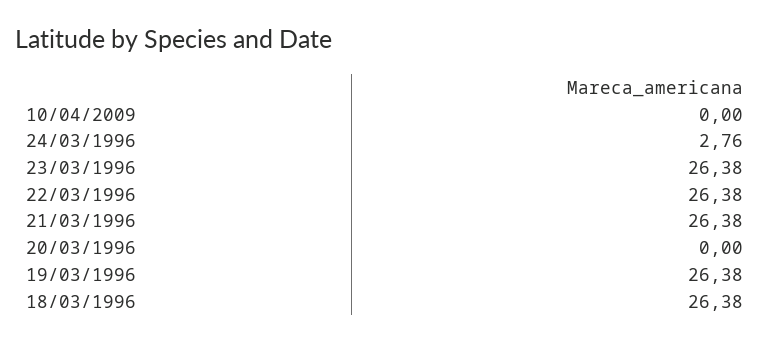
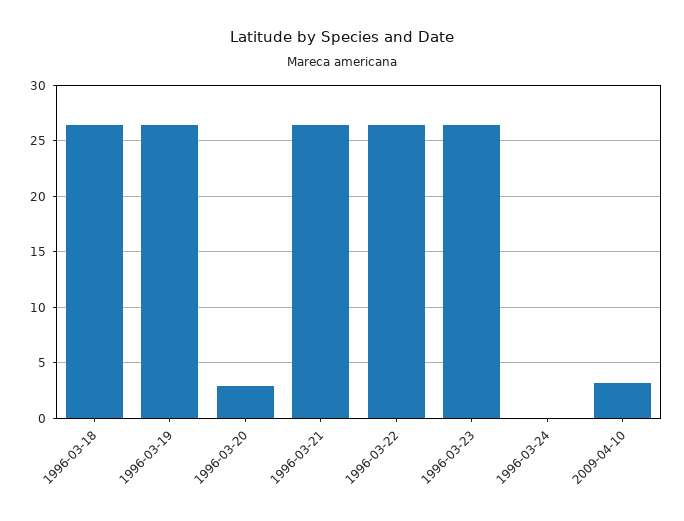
  {
-   "10/04/2009": 0,
+   "10/04/2009": 3,
-   "24/03/1996": 2.76,
+   "24/03/1996": 0,
    "23/03/1996": 26.38,
    "22/03/1996": 26.38,
    "21/03/1996": 26.38,
-   "20/03/1996": 0,
+   "20/03/1996": 3,
    "19/03/1996": 26.38,
    "18/03/1996": 26.38
  }

